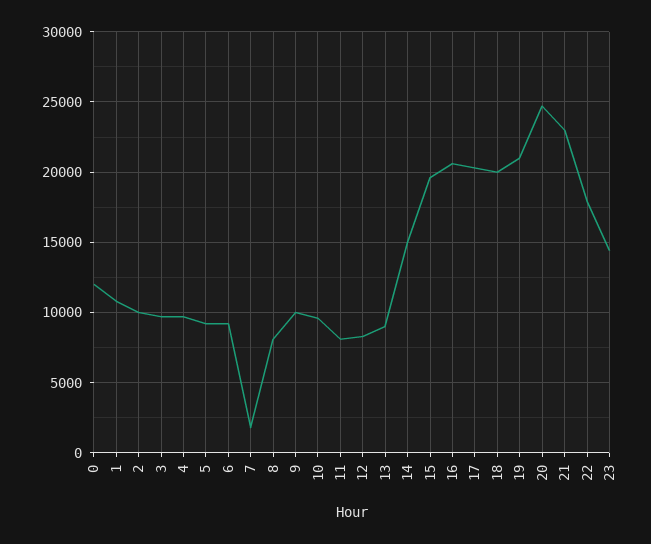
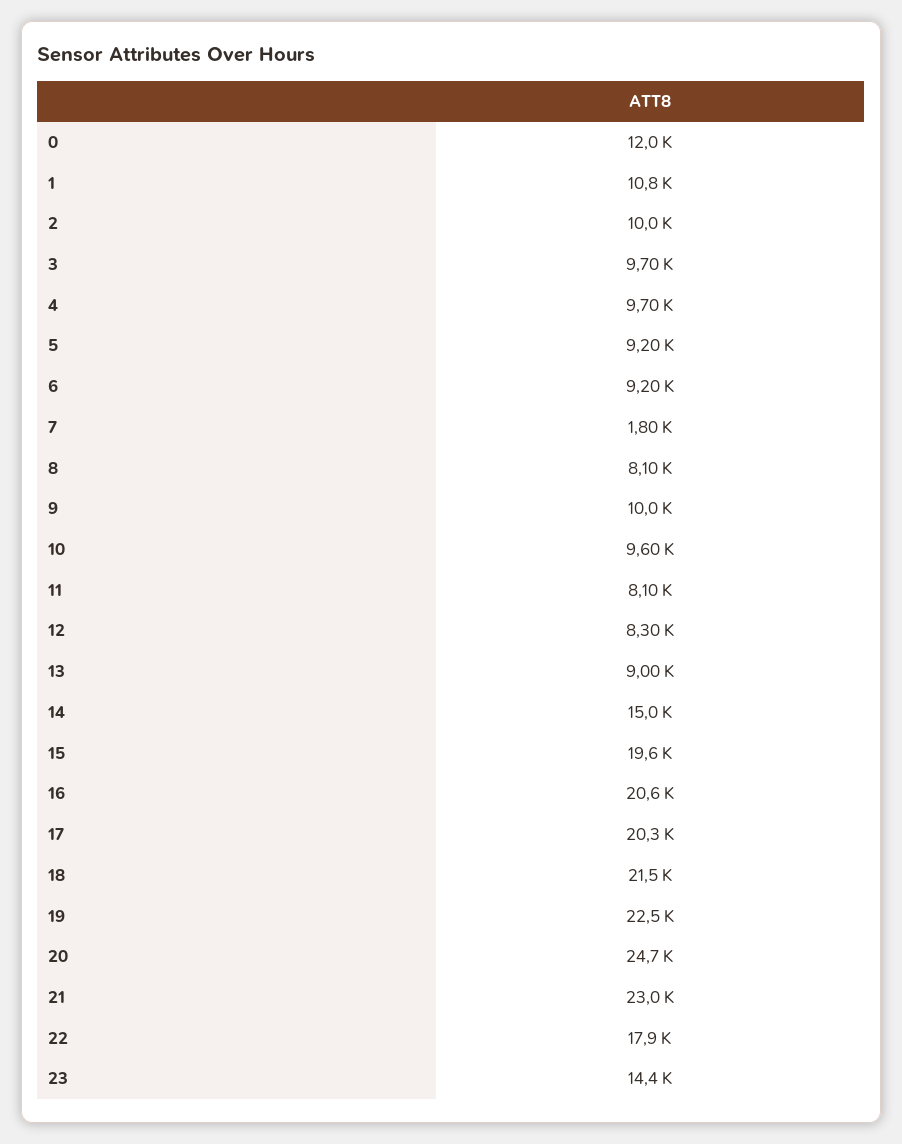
  {
    "0": 12000,
    "1": 10800,
    "2": 10000,
    "3": 9700,
    "4": 9700,
    "5": 9200,
    "6": 9200,
    "7": 1800,
    "8": 8100,
    "9": 10000,
    "10": 9600,
    "11": 8100,
    "12": 8300,
    "13": 9000,
    "14": 15000,
    "15": 19600,
    "16": 20600,
    "17": 20300,
-   "18": 20000,
+   "18": 21500,
-   "19": 21000,
+   "19": 22500,
    "20": 24700,
    "21": 23000,
    "22": 17900,
    "23": 14400
  }

